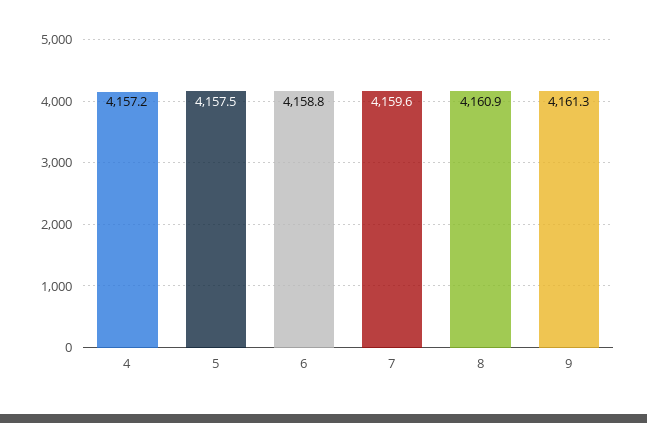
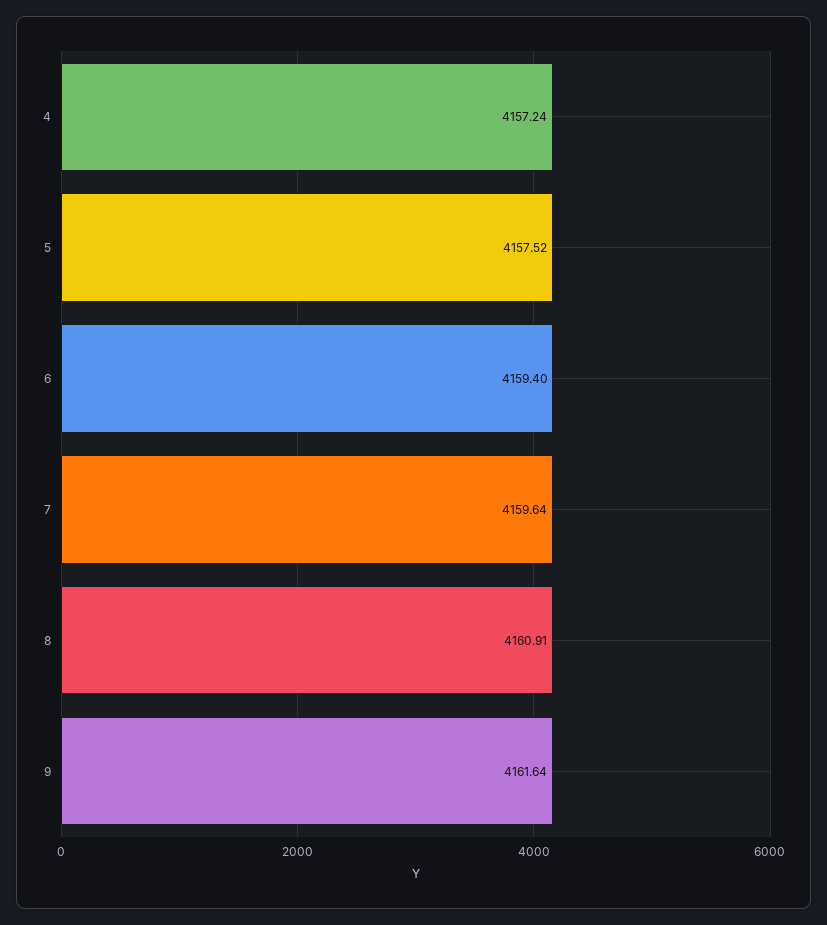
  {
    "4": 4157.24,
    "5": 4157.52,
-   "6": 4158.8,
+   "6": 4159.4,
    "7": 4159.64,
    "8": 4160.91,
-   "9": 4161.3
+   "9": 4161.64
  }

